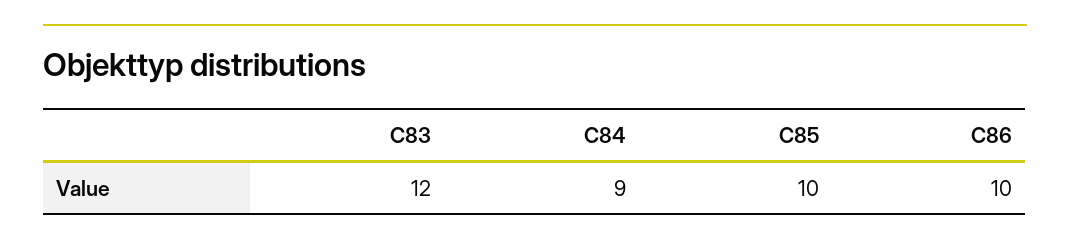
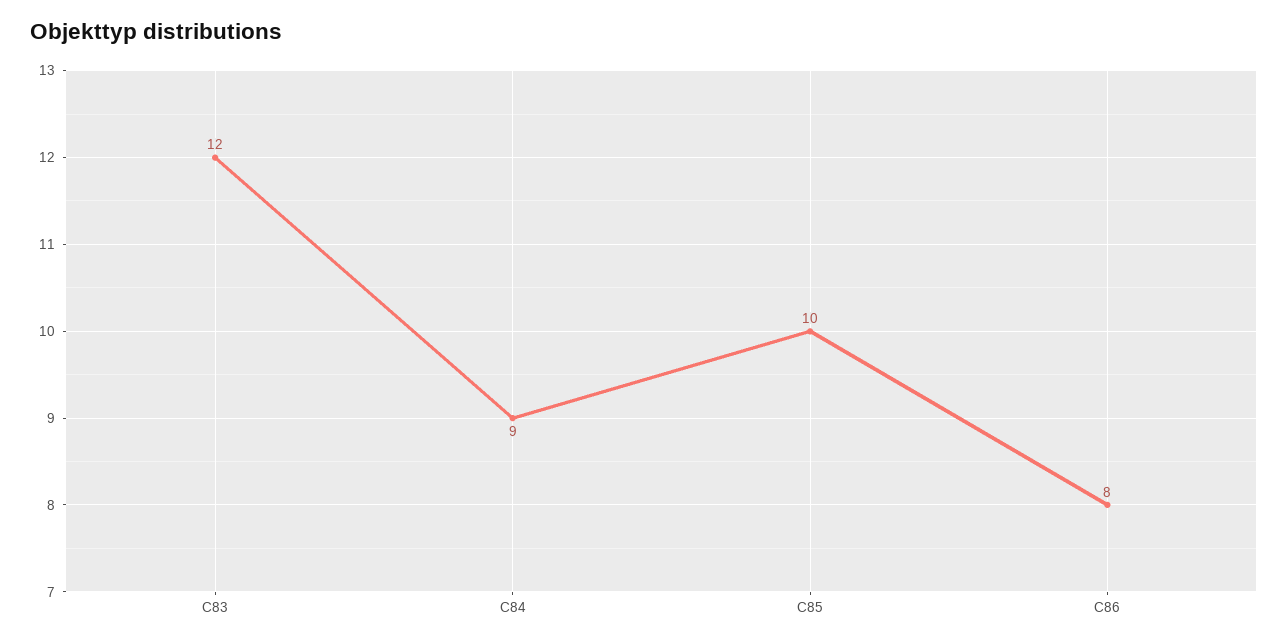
  {
    "C83": 12,
    "C84": 9,
    "C85": 10,
-   "C86": 10
+   "C86": 8
  }

